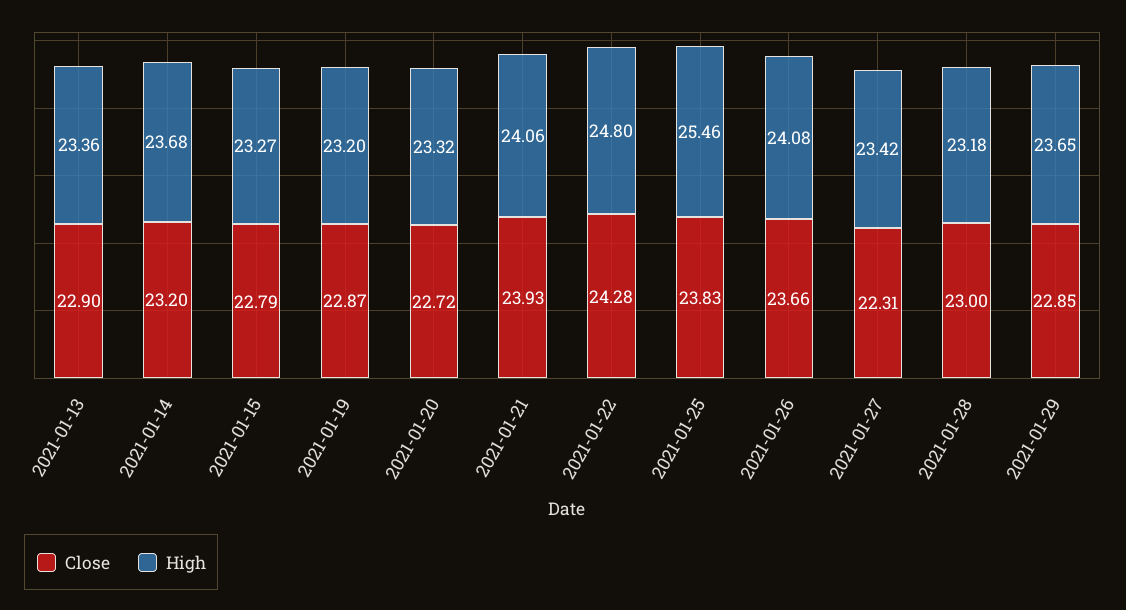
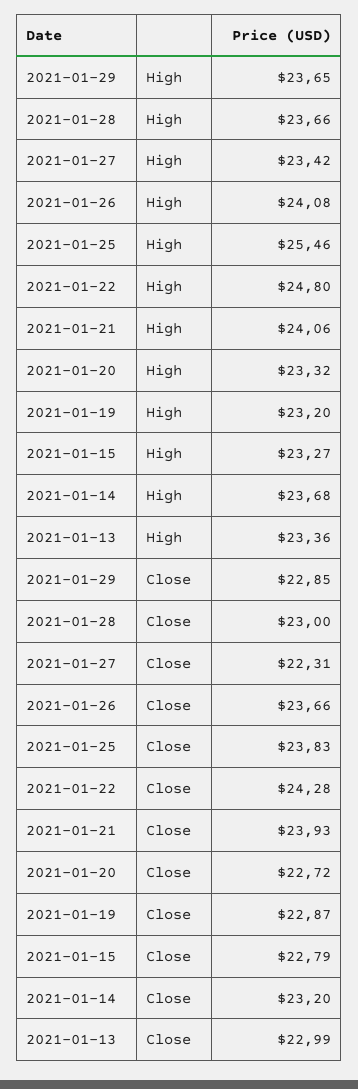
  {
    "Close": {
-     "2021-01-13": 22.9,
+     "2021-01-13": 22.99,
      "2021-01-14": 23.2,
      "2021-01-15": 22.79,
      "2021-01-19": 22.87,
      "2021-01-20": 22.72,
      "2021-01-21": 23.93,
      "2021-01-22": 24.28,
      "2021-01-25": 23.83,
      "2021-01-26": 23.66,
      "2021-01-27": 22.31,
      "2021-01-28": 23,
      "2021-01-29": 22.85
    },
    "High": {
      "2021-01-13": 23.36,
      "2021-01-14": 23.68,
      "2021-01-15": 23.27,
      "2021-01-19": 23.2,
      "2021-01-20": 23.32,
      "2021-01-21": 24.06,
      "2021-01-22": 24.8,
      "2021-01-25": 25.46,
      "2021-01-26": 24.08,
      "2021-01-27": 23.42,
-     "2021-01-28": 23.18,
+     "2021-01-28": 23.66,
      "2021-01-29": 23.65
    }
  }

